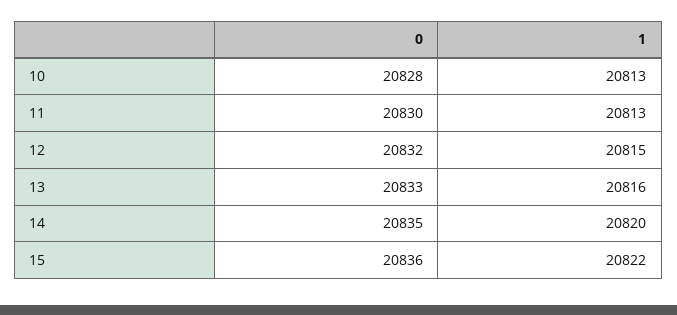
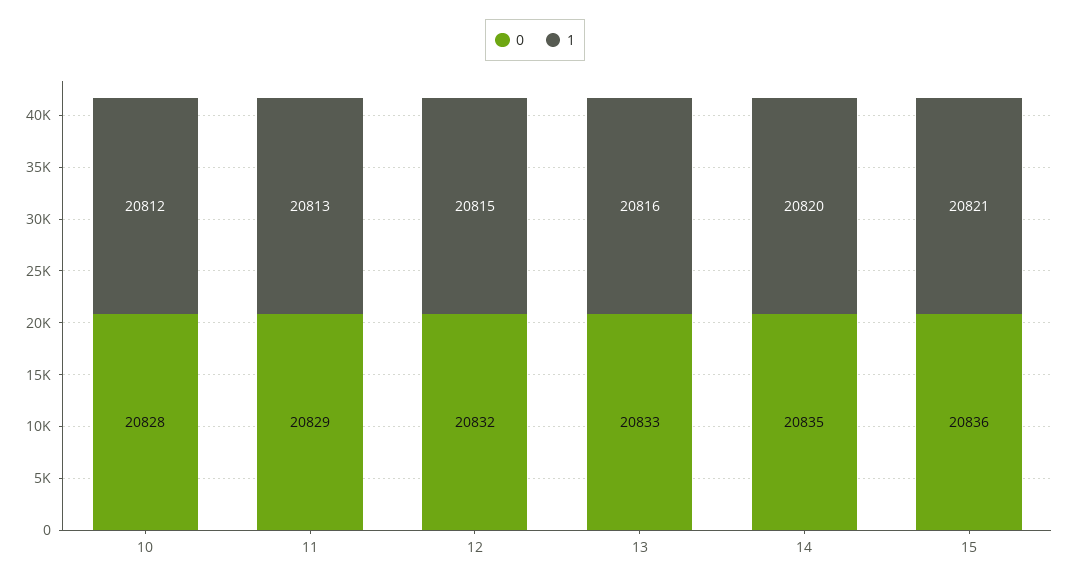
  {
    "0": {
      "10": 20828,
-     "11": 20830,
+     "11": 20829,
      "12": 20832,
      "13": 20833,
      "14": 20835,
      "15": 20836
    },
    "1": {
-     "10": 20813,
+     "10": 20812,
      "11": 20813,
      "12": 20815,
      "13": 20816,
      "14": 20820,
-     "15": 20822
+     "15": 20821
    }
  }

